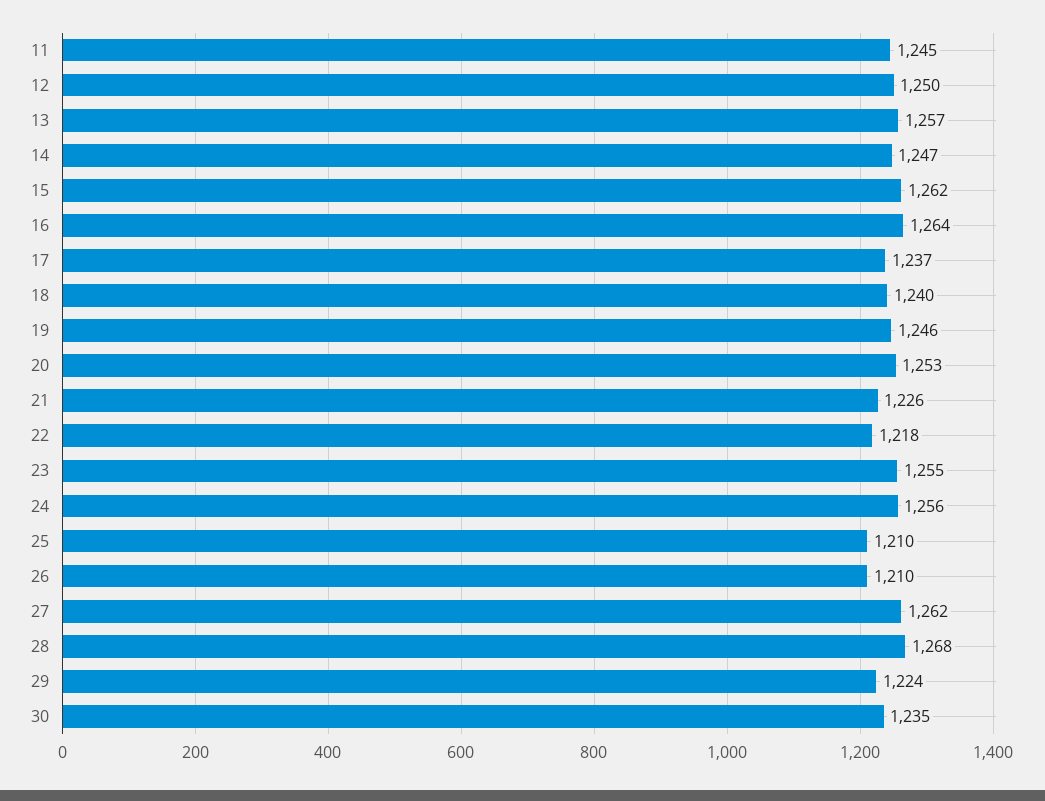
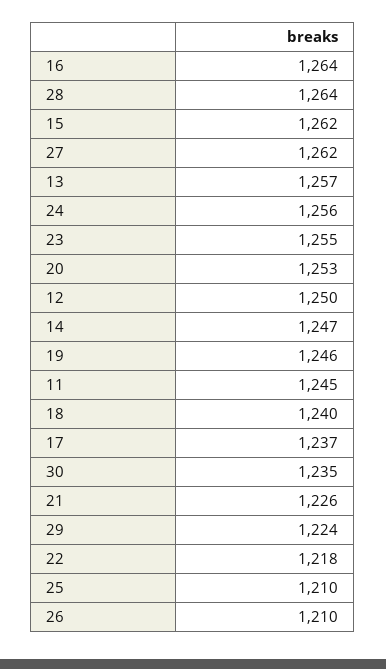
  {
    "11": 1245,
    "12": 1250,
    "13": 1257,
    "14": 1247,
    "15": 1262,
    "16": 1264,
    "17": 1237,
    "18": 1240,
    "19": 1246,
    "20": 1253,
    "21": 1226,
    "22": 1218,
    "23": 1255,
    "24": 1256,
    "25": 1210,
    "26": 1210,
    "27": 1262,
-   "28": 1268,
+   "28": 1264,
    "29": 1224,
    "30": 1235
  }

